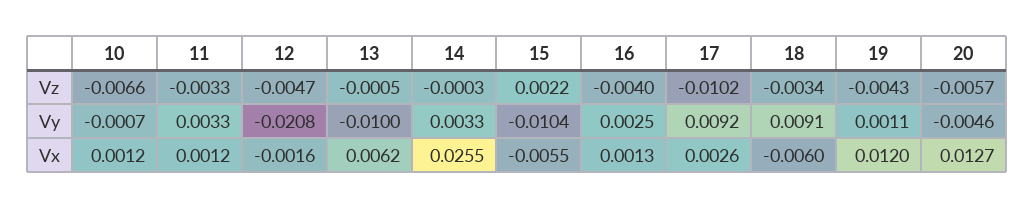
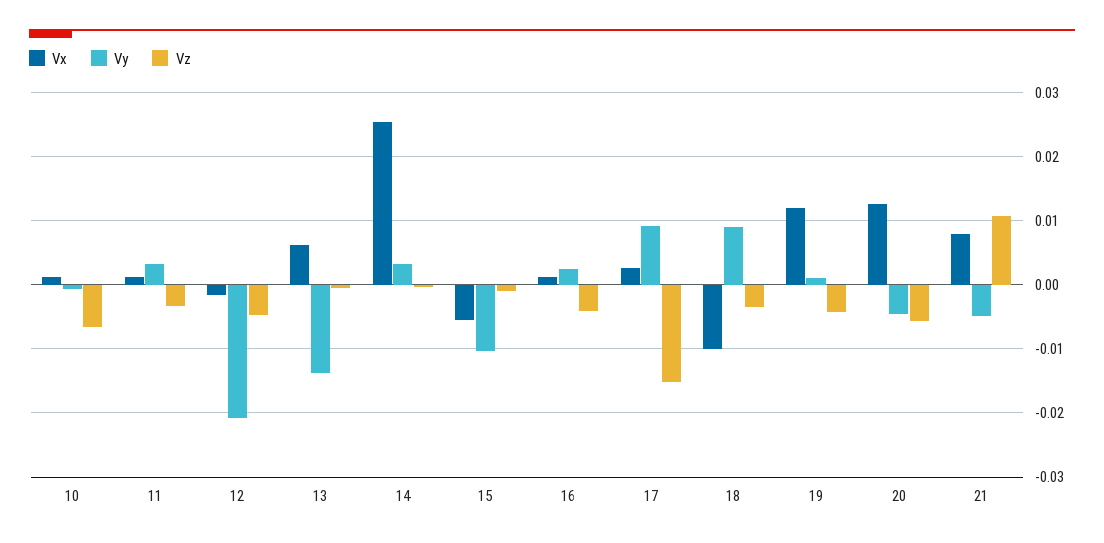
  {
    "Vz": {
      "10": -0.0066,
      "11": -0.0033,
      "12": -0.0047,
      "13": -0.0005,
      "14": -0.0003,
-     "15": 0.0022,
+     "15": -0.001,
      "16": -0.004,
-     "17": -0.0102,
+     "17": -0.015,
      "18": -0.0034,
      "19": -0.0043,
-     "20": -0.0057
+     "20": -0.0057,
+     "21": 0.011
    },
    "Vy": {
      "10": -0.0007,
      "11": 0.0033,
      "12": -0.0208,
-     "13": -0.01,
+     "13": -0.014,
      "14": 0.0033,
      "15": -0.0104,
      "16": 0.0025,
      "17": 0.0092,
      "18": 0.0091,
      "19": 0.0011,
-     "20": -0.0046
+     "20": -0.0046,
+     "21": -0.005
    },
    "Vx": {
      "10": 0.0012,
      "11": 0.0012,
      "12": -0.0016,
      "13": 0.0062,
      "14": 0.0255,
      "15": -0.0055,
      "16": 0.0013,
      "17": 0.0026,
-     "18": -0.006,
+     "18": -0.01,
      "19": 0.012,
-     "20": 0.0127
+     "20": 0.0127,
+     "21": 0.008
    }
  }

